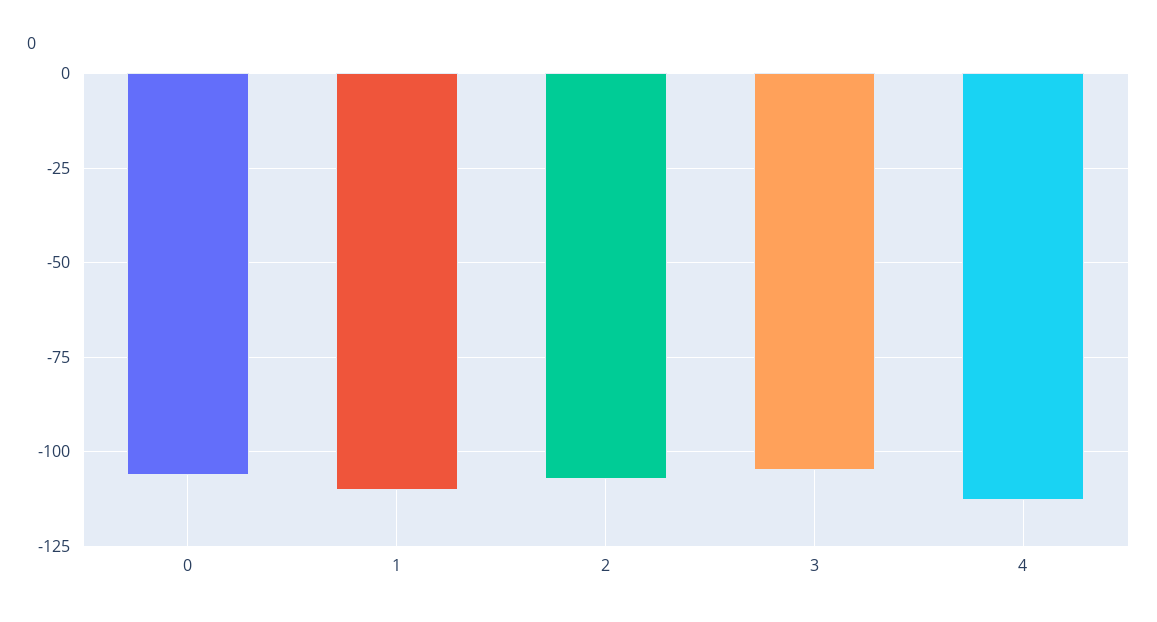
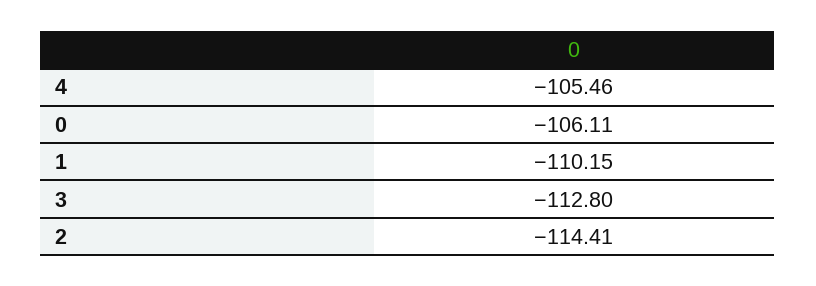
  {
    "0": -106.11,
    "1": -110.15,
-   "2": -107.5,
+   "2": -114.41,
-   "3": -105,
+   "3": -112.8,
-   "4": -112.5
+   "4": -105.46
  }

